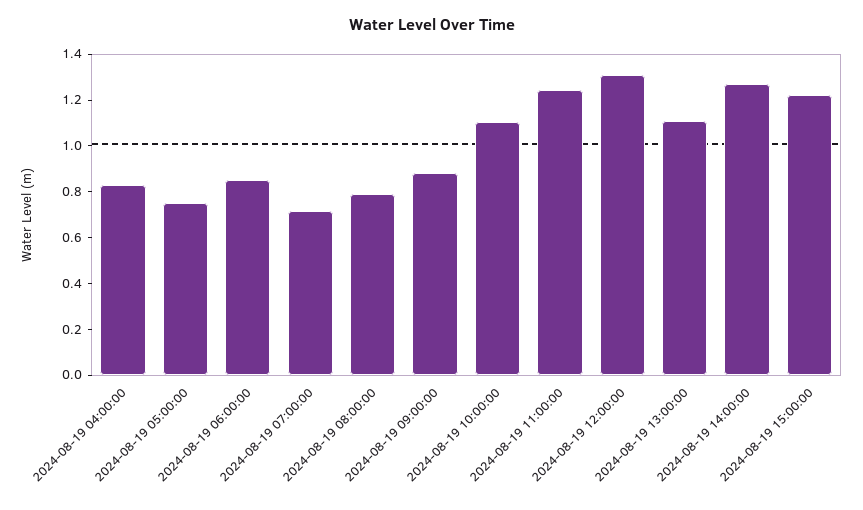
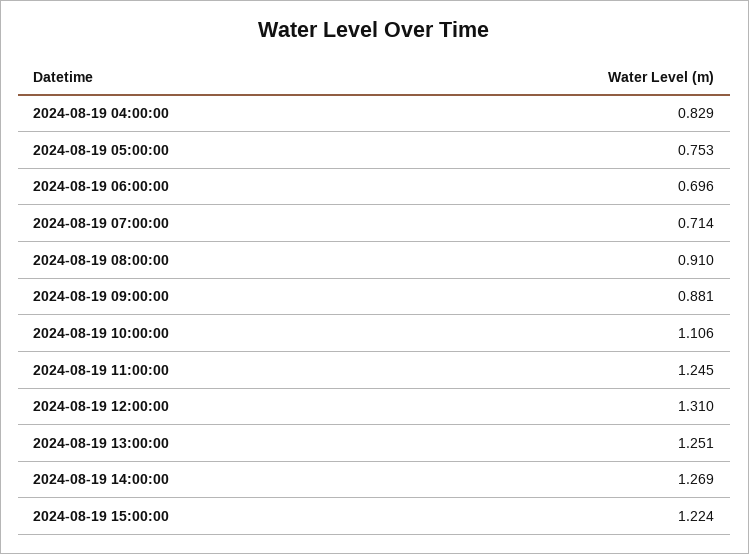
  {
    "2024-08-19 04:00:00": 0.829,
    "2024-08-19 05:00:00": 0.753,
-   "2024-08-19 06:00:00": 0.85,
+   "2024-08-19 06:00:00": 0.696,
    "2024-08-19 07:00:00": 0.714,
-   "2024-08-19 08:00:00": 0.8,
+   "2024-08-19 08:00:00": 0.91,
    "2024-08-19 09:00:00": 0.881,
    "2024-08-19 10:00:00": 1.106,
    "2024-08-19 11:00:00": 1.245,
    "2024-08-19 12:00:00": 1.31,
-   "2024-08-19 13:00:00": 1.1,
+   "2024-08-19 13:00:00": 1.251,
    "2024-08-19 14:00:00": 1.269,
    "2024-08-19 15:00:00": 1.224
  }

